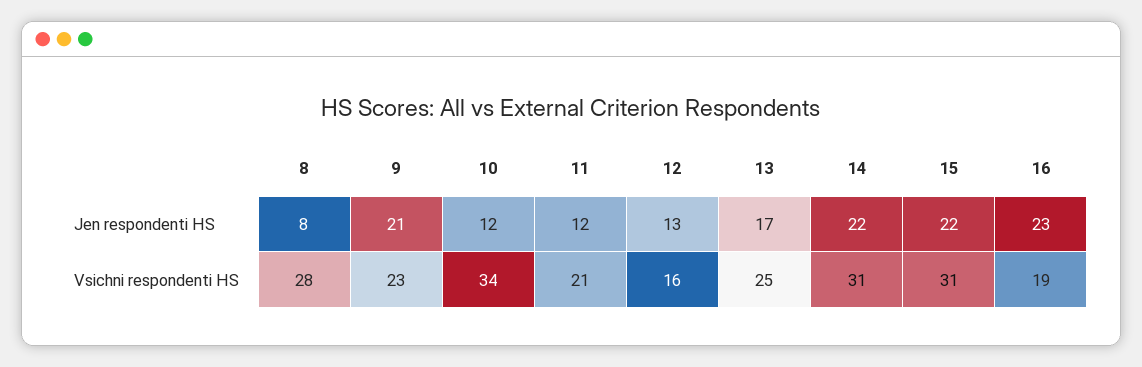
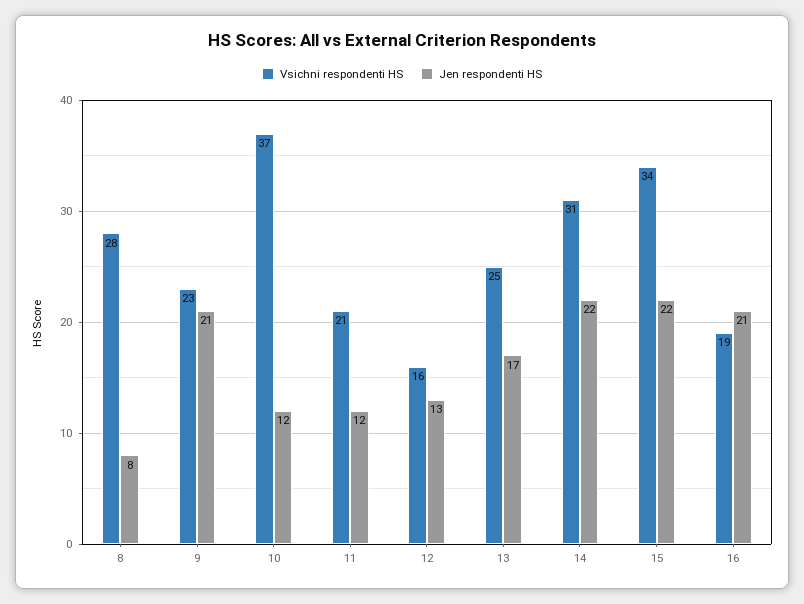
  {
    "Jen respondenti HS": {
      "8": 8,
      "9": 21,
      "10": 12,
      "11": 12,
      "12": 13,
      "13": 17,
      "14": 22,
      "15": 22,
-     "16": 23
+     "16": 21
    },
    "Vsichni respondenti HS": {
      "8": 28,
      "9": 23,
-     "10": 34,
+     "10": 37,
      "11": 21,
      "12": 16,
      "13": 25,
      "14": 31,
-     "15": 31,
+     "15": 34,
      "16": 19
    }
  }

